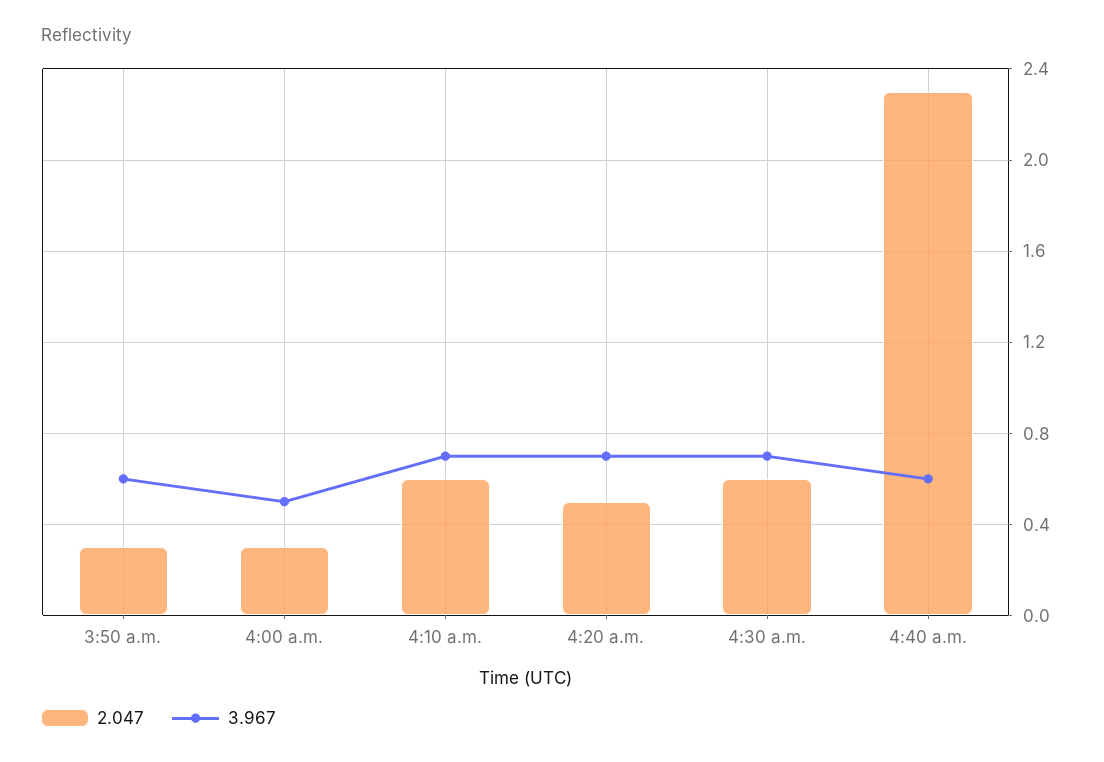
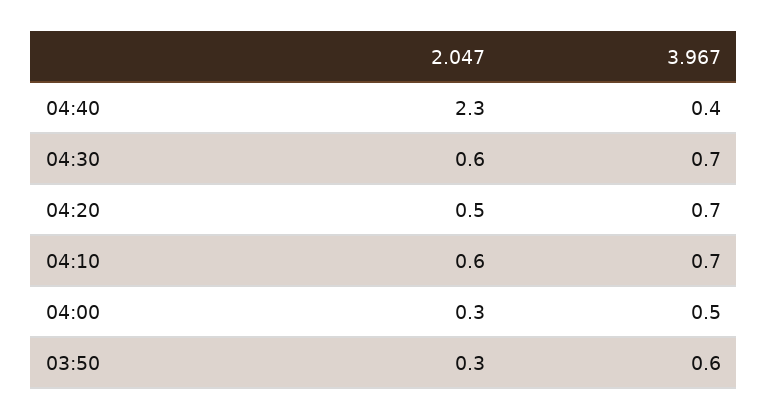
  {
    "2.047": {
      "3:50 a.m.": 0.3,
      "4:00 a.m.": 0.3,
      "4:10 a.m.": 0.6,
      "4:20 a.m.": 0.5,
      "4:30 a.m.": 0.6,
      "4:40 a.m.": 2.3
    },
    "3.967": {
      "3:50 a.m.": 0.6,
      "4:00 a.m.": 0.5,
      "4:10 a.m.": 0.7,
      "4:20 a.m.": 0.7,
      "4:30 a.m.": 0.7,
-     "4:40 a.m.": 0.6
+     "4:40 a.m.": 0.4
    }
  }

